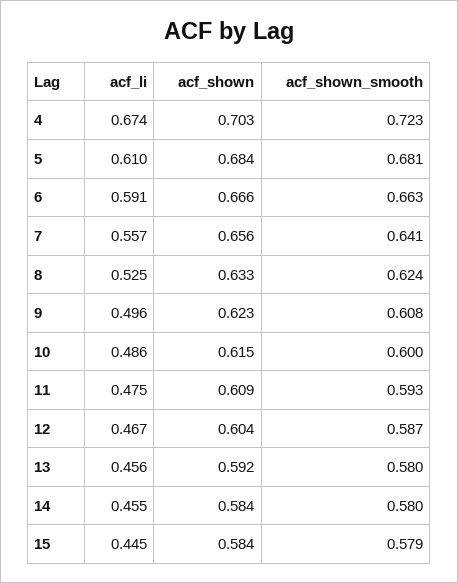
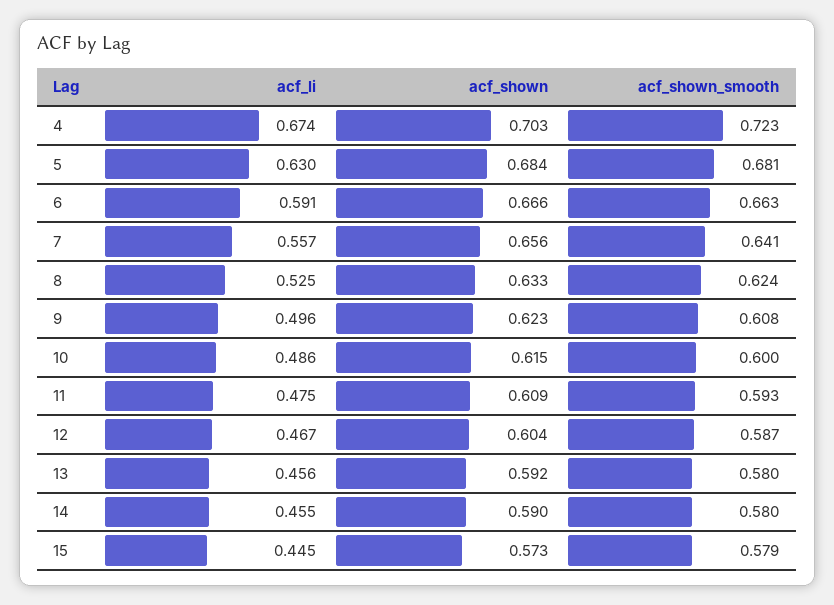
  {
    "acf_li": {
      "4": 0.674,
-     "5": 0.61,
+     "5": 0.63,
      "6": 0.591,
      "7": 0.557,
      "8": 0.525,
      "9": 0.496,
      "10": 0.486,
      "11": 0.475,
      "12": 0.467,
      "13": 0.456,
      "14": 0.455,
      "15": 0.445
    },
    "acf_shown": {
      "4": 0.703,
      "5": 0.684,
      "6": 0.666,
      "7": 0.656,
      "8": 0.633,
      "9": 0.623,
      "10": 0.615,
      "11": 0.609,
      "12": 0.604,
      "13": 0.592,
-     "14": 0.584,
+     "14": 0.59,
-     "15": 0.584
+     "15": 0.573
    },
    "acf_shown_smooth": {
      "4": 0.723,
      "5": 0.681,
      "6": 0.663,
      "7": 0.641,
      "8": 0.624,
      "9": 0.608,
      "10": 0.6,
      "11": 0.593,
      "12": 0.587,
      "13": 0.58,
      "14": 0.58,
      "15": 0.579
    }
  }

